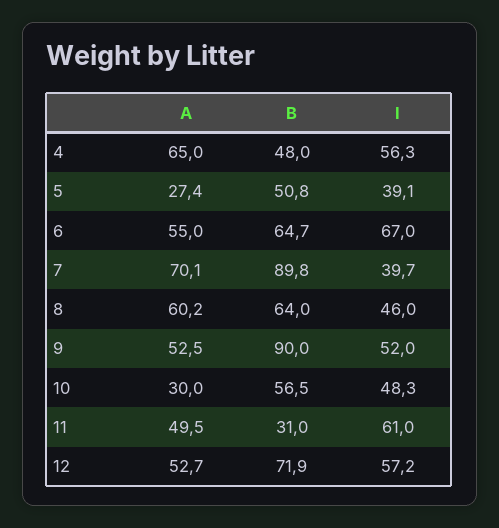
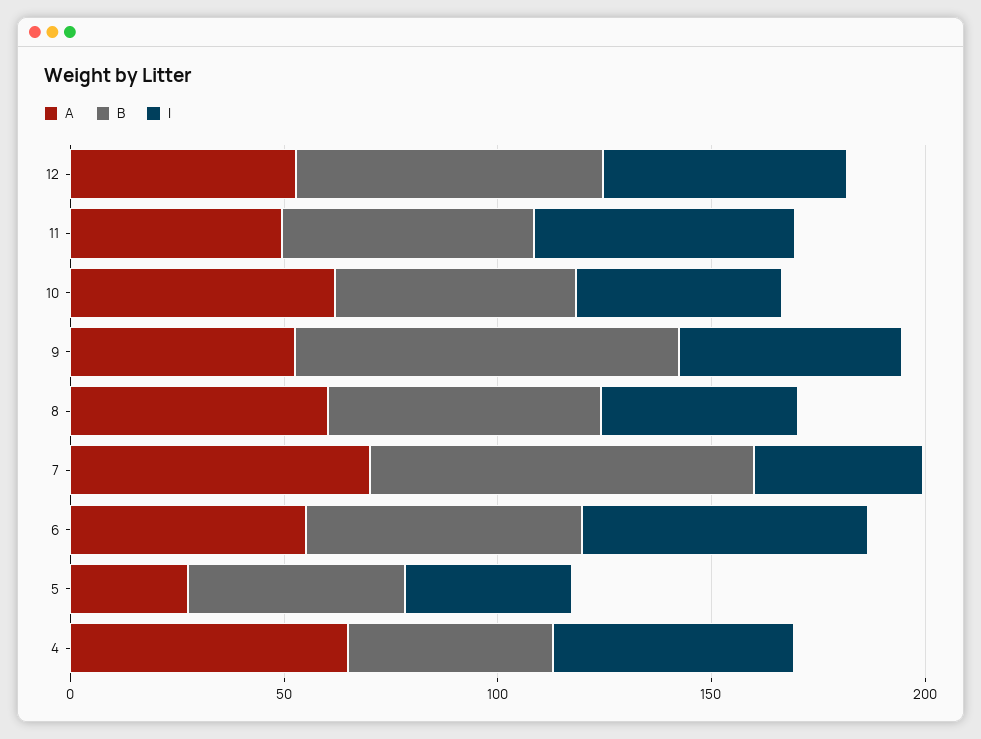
  {
    "A": {
      "4": 65,
      "5": 27.4,
      "6": 55,
      "7": 70.1,
      "8": 60.2,
      "9": 52.5,
-     "10": 30,
+     "10": 60,
      "11": 49.5,
      "12": 52.7
    },
    "B": {
      "4": 48,
      "5": 50.8,
      "6": 64.7,
      "7": 89.8,
      "8": 64,
      "9": 90,
      "10": 56.5,
-     "11": 31,
+     "11": 60,
      "12": 71.9
    },
    "I": {
      "4": 56.3,
      "5": 39.1,
      "6": 67,
      "7": 39.7,
      "8": 46,
      "9": 52,
      "10": 48.3,
      "11": 61,
      "12": 57.2
    }
  }

